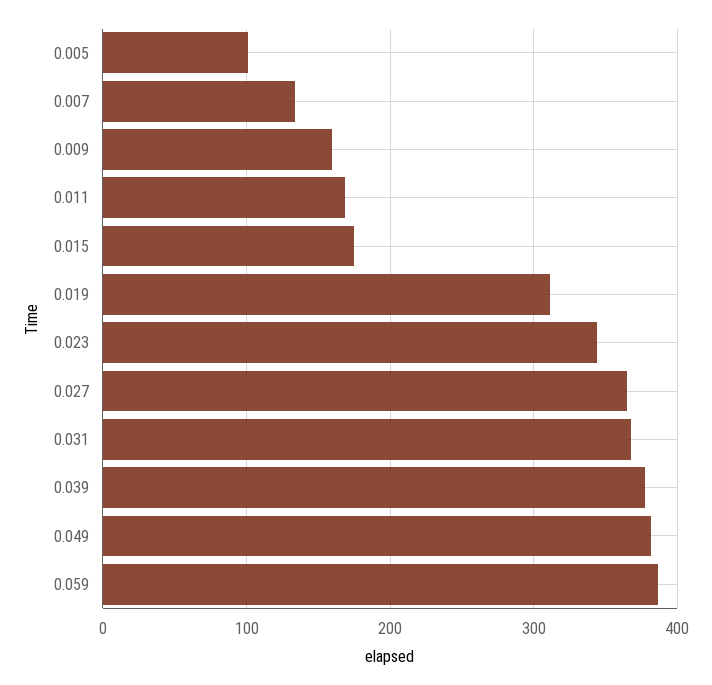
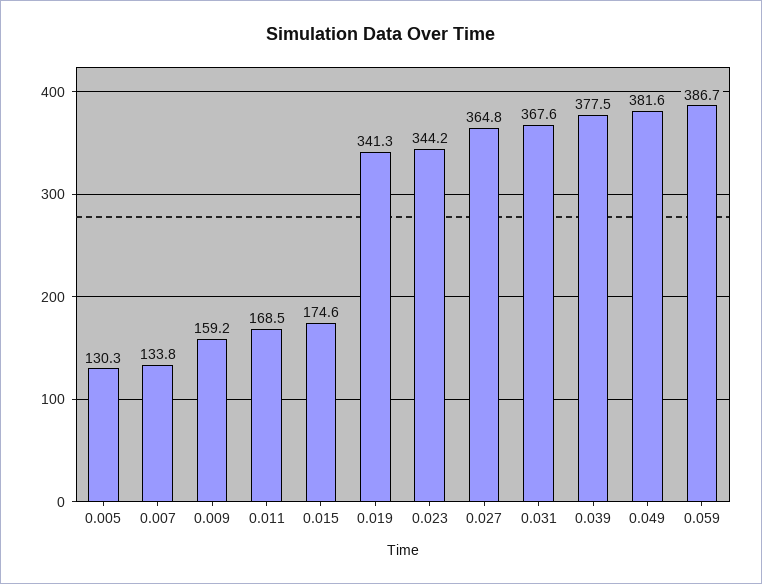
  {
-   "0.005": 100,
+   "0.005": 130.3,
    "0.007": 133.8,
    "0.009": 159.2,
    "0.011": 168.5,
    "0.015": 174.6,
-   "0.019": 310,
+   "0.019": 341.3,
    "0.023": 344.2,
    "0.027": 364.8,
    "0.031": 367.6,
    "0.039": 377.5,
    "0.049": 381.6,
    "0.059": 386.7
  }

